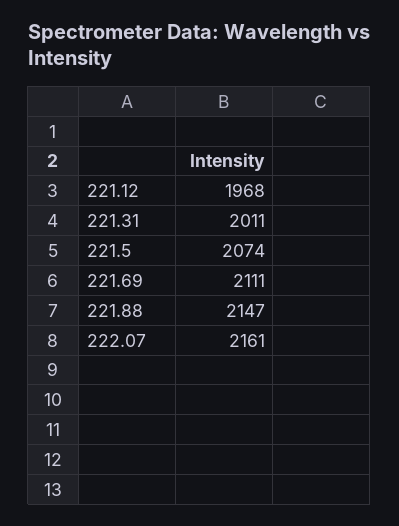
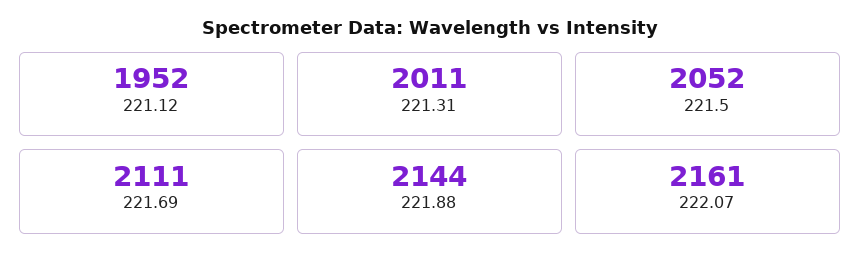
  {
-   "221.12": 1968,
+   "221.12": 1952,
    "221.31": 2011,
-   "221.5": 2074,
+   "221.5": 2052,
    "221.69": 2111,
-   "221.88": 2147,
+   "221.88": 2144,
    "222.07": 2161
  }

